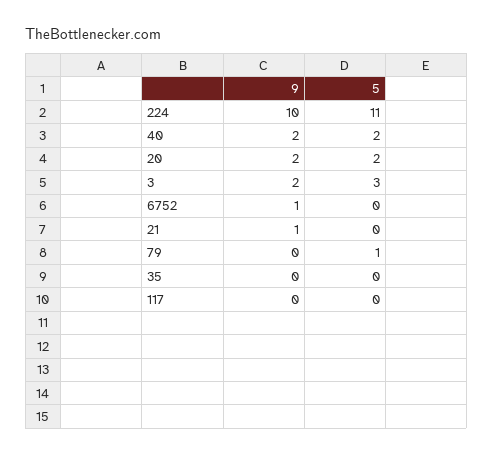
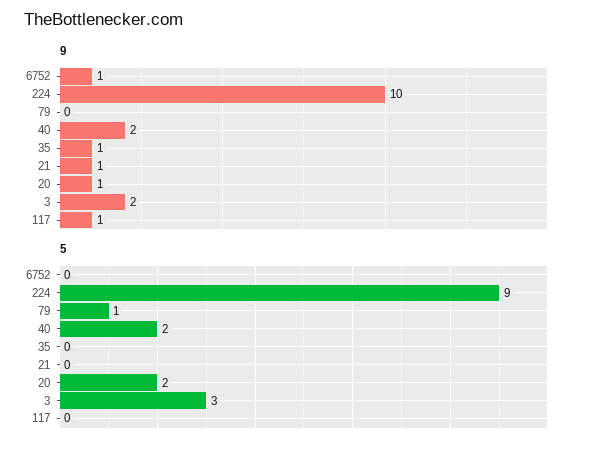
  {
    "9": {
      "224": 10,
      "40": 2,
-     "20": 2,
+     "20": 1,
      "3": 2,
      "6752": 1,
      "21": 1,
      "79": 0,
-     "35": 0,
+     "35": 1,
-     "117": 0
+     "117": 1
    },
    "5": {
-     "224": 11,
+     "224": 9,
      "40": 2,
      "20": 2,
      "3": 3,
      "6752": 0,
      "21": 0,
      "79": 1,
      "35": 0,
      "117": 0
    }
  }

